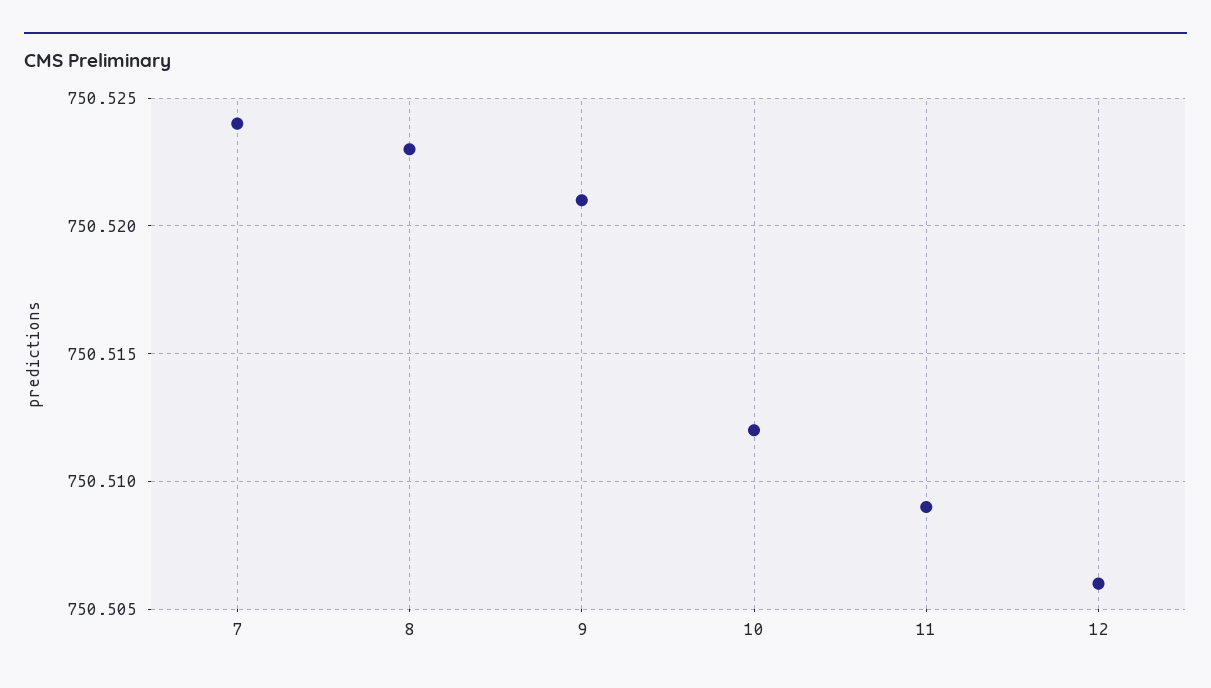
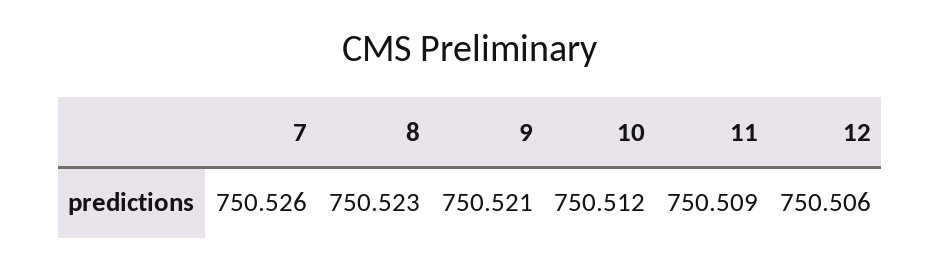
  {
-   "7": 750.524,
+   "7": 750.526,
    "8": 750.523,
    "9": 750.521,
    "10": 750.512,
    "11": 750.509,
    "12": 750.506
  }

